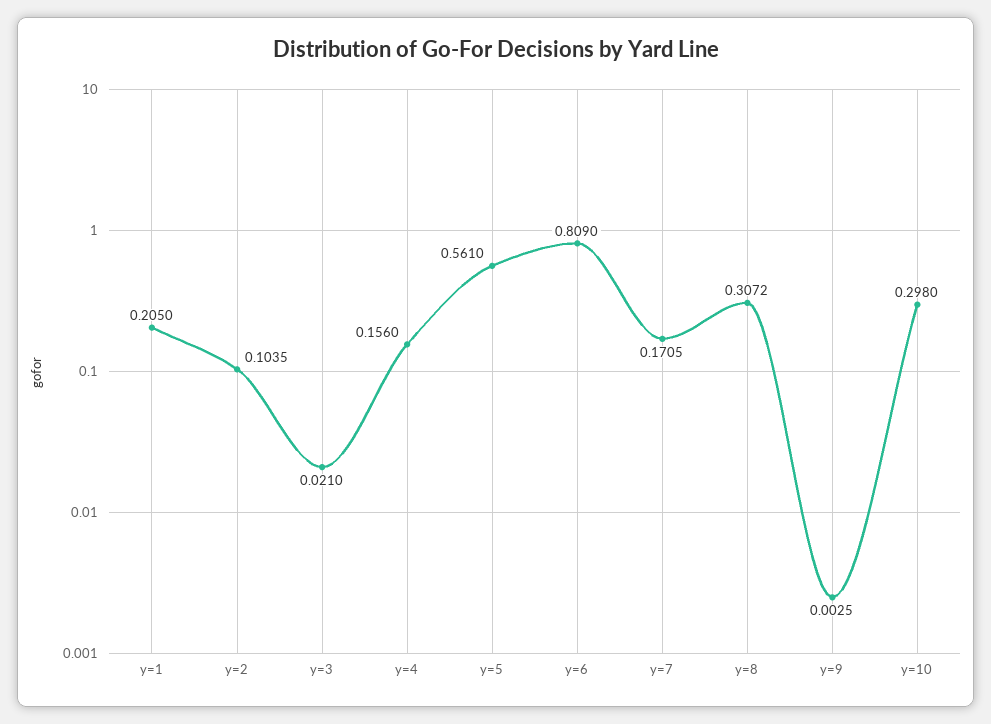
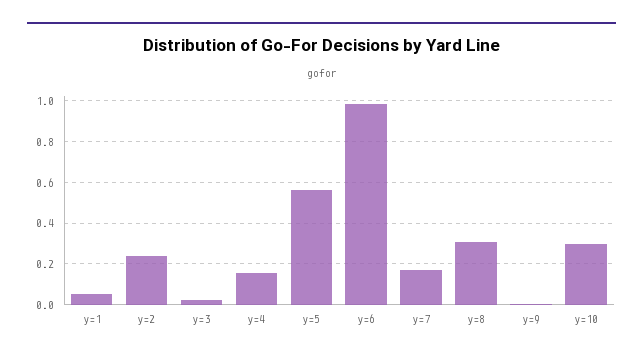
  {
-   "y=1": 0.205,
+   "y=1": 0.05,
-   "y=2": 0.1035,
+   "y=2": 0.25,
    "y=3": 0.021,
    "y=4": 0.156,
    "y=5": 0.561,
-   "y=6": 0.809,
+   "y=6": 1,
    "y=7": 0.1705,
    "y=8": 0.3072,
    "y=9": 0.0025,
    "y=10": 0.298
  }

